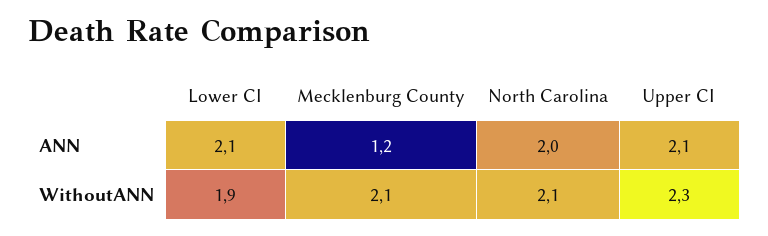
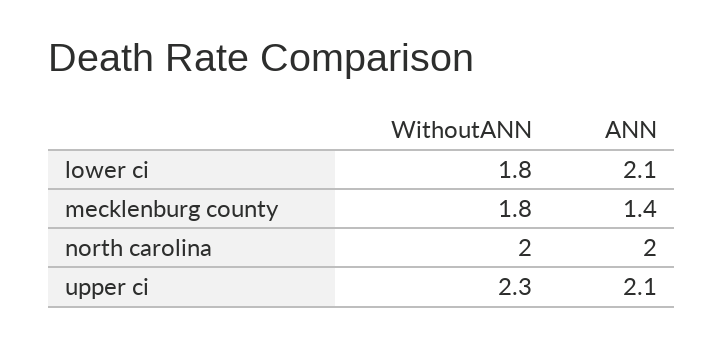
  {
    "Lower CI": {
      "ANN": 2.1,
-     "WithoutANN": 1.9
+     "WithoutANN": 1.8
    },
    "Mecklenburg County": {
-     "ANN": 1.2,
+     "ANN": 1.4,
-     "WithoutANN": 2.1
+     "WithoutANN": 1.8
    },
    "North Carolina": {
      "ANN": 2,
-     "WithoutANN": 2.1
+     "WithoutANN": 2
    },
    "Upper CI": {
      "ANN": 2.1,
      "WithoutANN": 2.3
    }
  }

